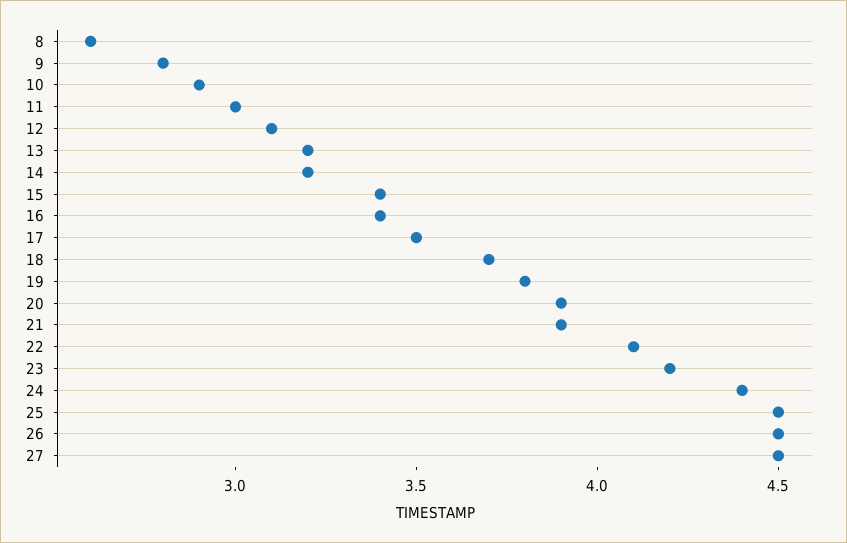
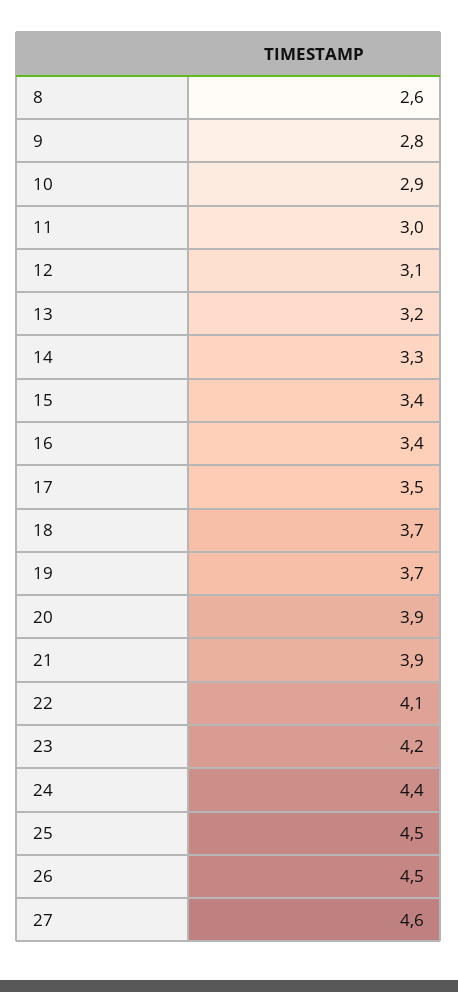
  {
    "8": 2.6,
    "9": 2.8,
    "10": 2.9,
    "11": 3,
    "12": 3.1,
    "13": 3.2,
-   "14": 3.2,
+   "14": 3.3,
    "15": 3.4,
    "16": 3.4,
    "17": 3.5,
    "18": 3.7,
-   "19": 3.8,
+   "19": 3.7,
    "20": 3.9,
    "21": 3.9,
    "22": 4.1,
    "23": 4.2,
    "24": 4.4,
    "25": 4.5,
    "26": 4.5,
-   "27": 4.5
+   "27": 4.6
  }

